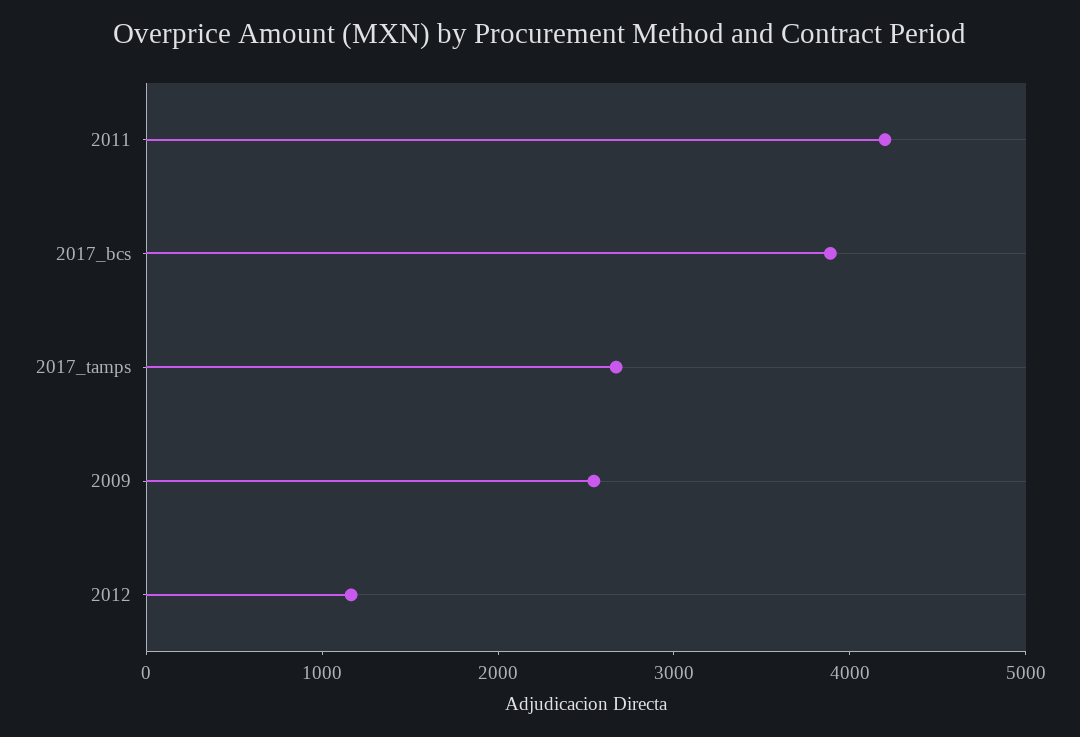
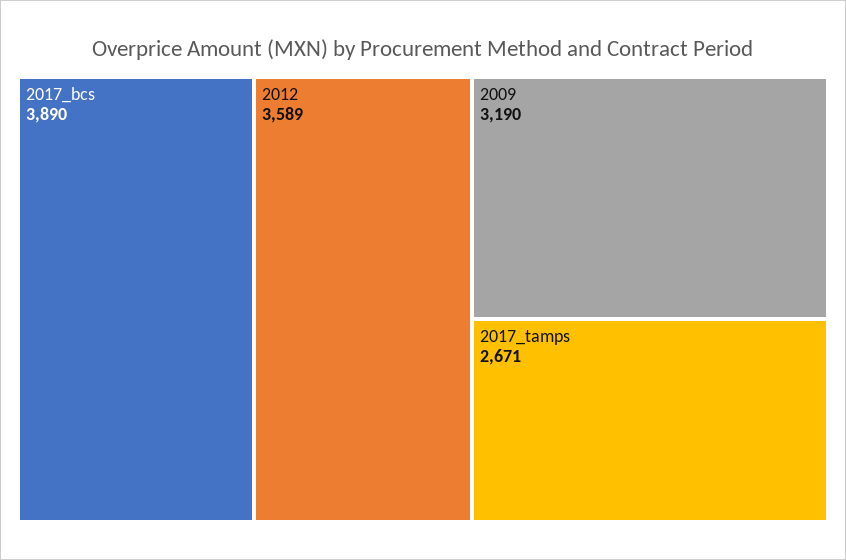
  {
-   "2011": 4200,
    "2017_bcs": 3890,
    "2017_tamps": 2671,
-   "2009": 2600,
+   "2009": 3190,
-   "2012": 1200
+   "2012": 3589
  }

